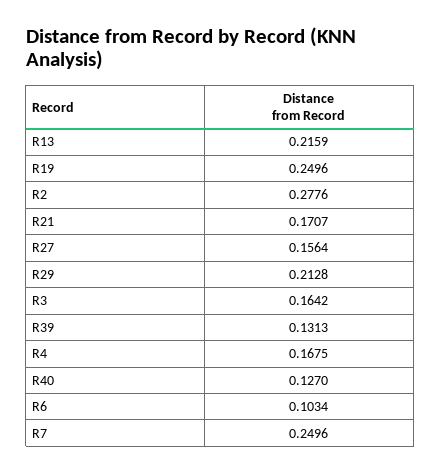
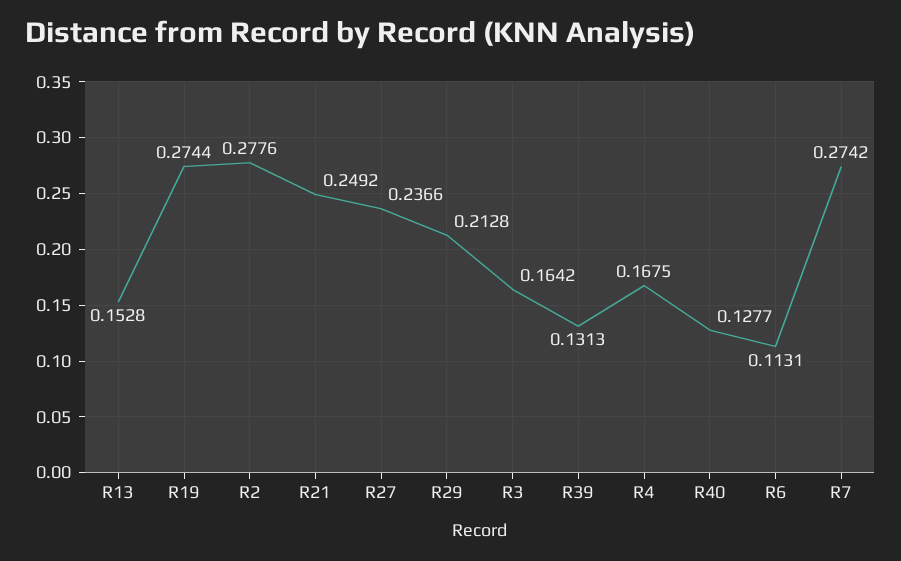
  {
-   "R13": 0.2159,
+   "R13": 0.1528,
-   "R19": 0.2496,
+   "R19": 0.2744,
    "R2": 0.2776,
-   "R21": 0.1707,
+   "R21": 0.2492,
-   "R27": 0.1564,
+   "R27": 0.2366,
    "R29": 0.2128,
    "R3": 0.1642,
    "R39": 0.1313,
    "R4": 0.1675,
-   "R40": 0.127,
+   "R40": 0.1277,
-   "R6": 0.1034,
+   "R6": 0.1131,
-   "R7": 0.2496
+   "R7": 0.2742
  }

